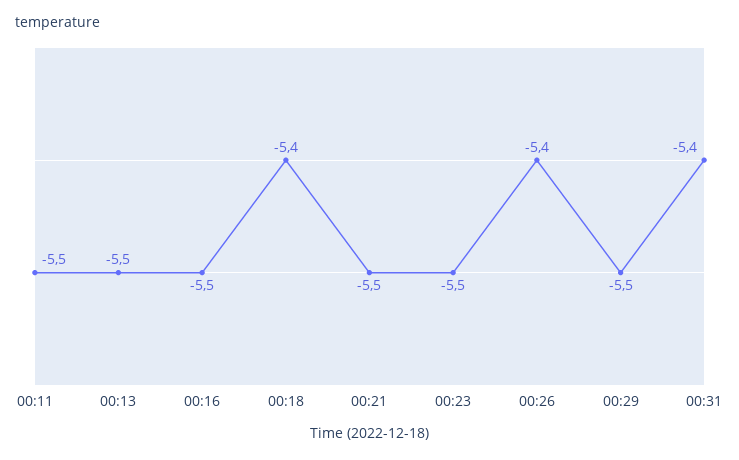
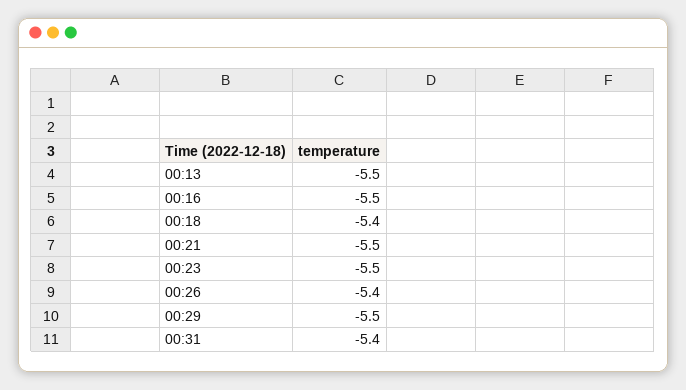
  {
-   "00:11": -5.5,
    "00:13": -5.5,
    "00:16": -5.5,
    "00:18": -5.4,
    "00:21": -5.5,
    "00:23": -5.5,
    "00:26": -5.4,
    "00:29": -5.5,
    "00:31": -5.4
  }

